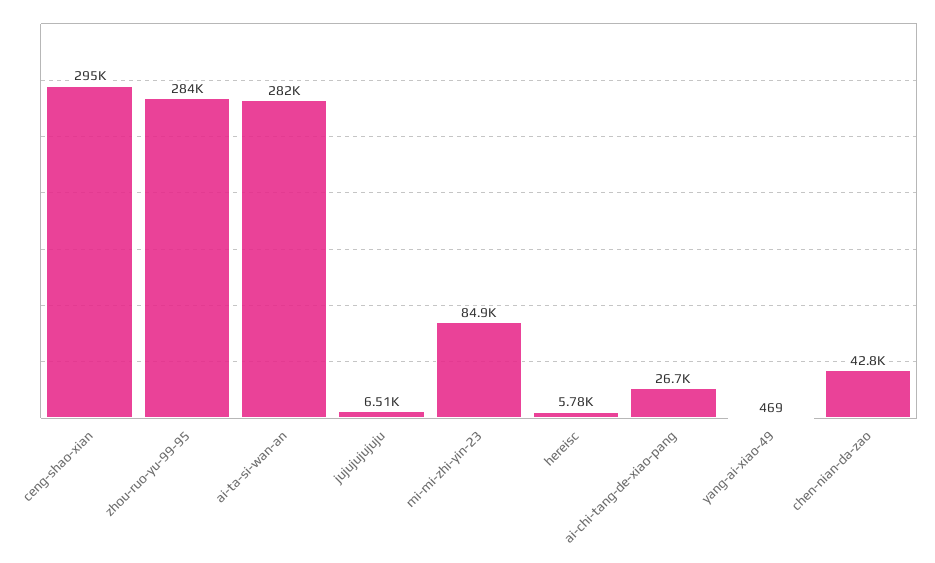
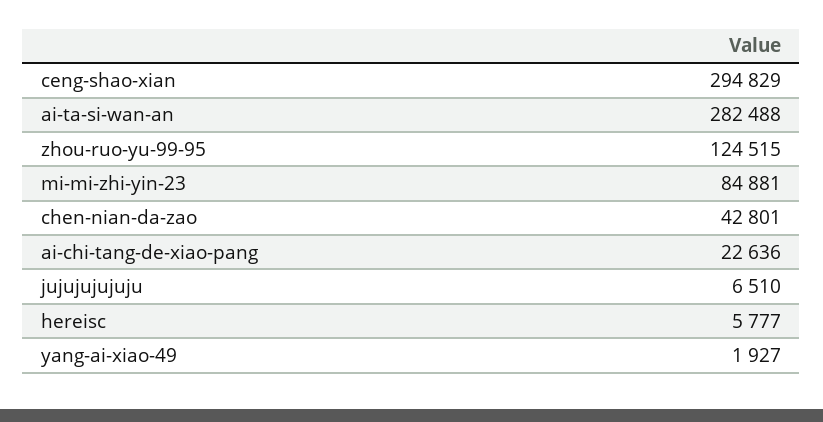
  {
    "ceng-shao-xian": 294829,
-   "zhou-ruo-yu-99-95": 284000,
+   "zhou-ruo-yu-99-95": 124515,
    "ai-ta-si-wan-an": 282488,
    "jujujujujuju": 6510,
    "mi-mi-zhi-yin-23": 84881,
    "hereisc": 5777,
-   "ai-chi-tang-de-xiao-pang": 26700,
+   "ai-chi-tang-de-xiao-pang": 22636,
-   "yang-ai-xiao-49": 469,
+   "yang-ai-xiao-49": 1927,
    "chen-nian-da-zao": 42801
  }

